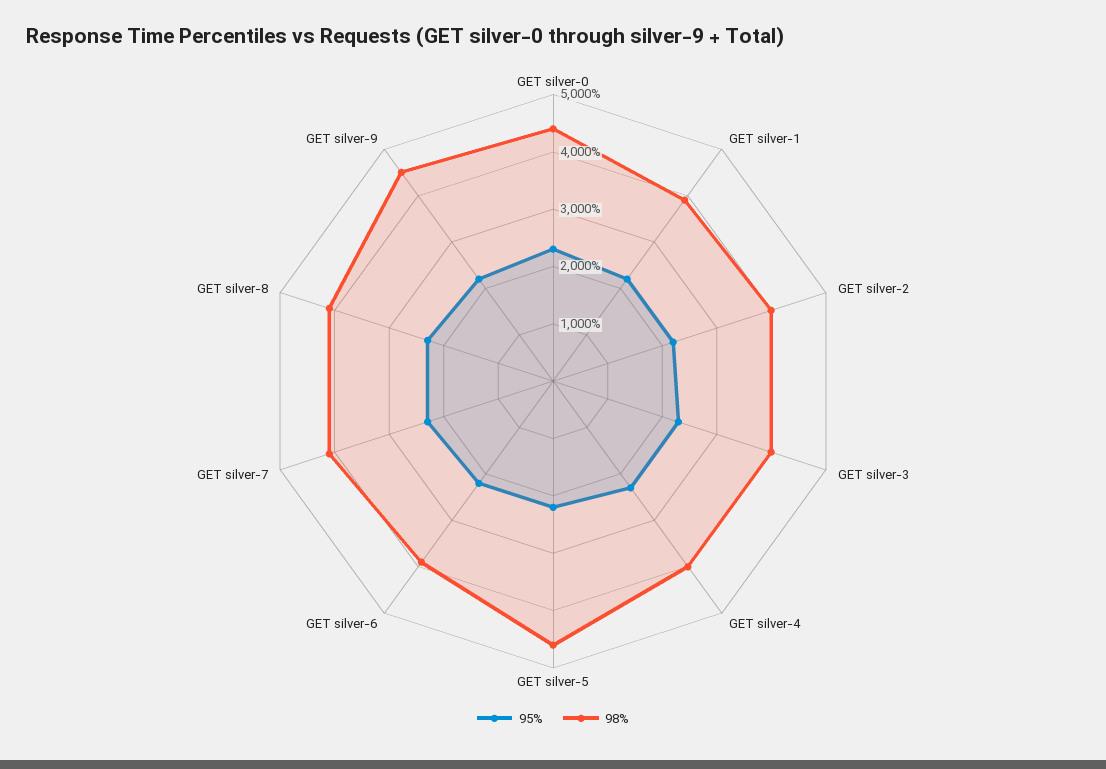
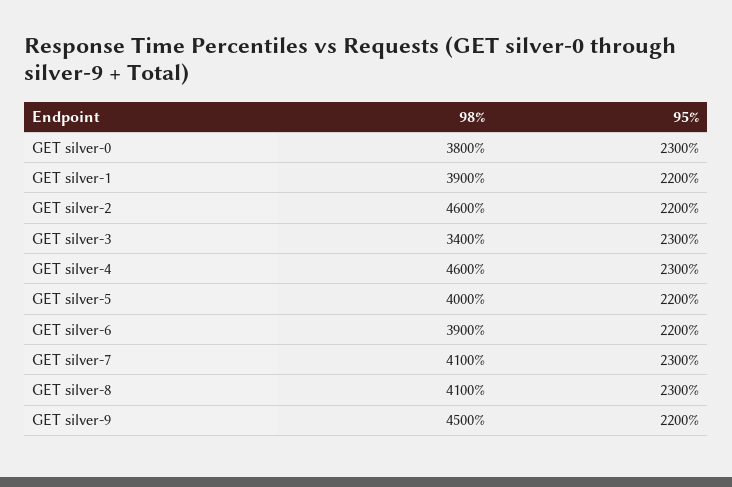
  {
    "95%": {
      "GET silver-0": 2300,
      "GET silver-1": 2200,
      "GET silver-2": 2200,
      "GET silver-3": 2300,
      "GET silver-4": 2300,
      "GET silver-5": 2200,
      "GET silver-6": 2200,
      "GET silver-7": 2300,
      "GET silver-8": 2300,
      "GET silver-9": 2200
    },
    "98%": {
-     "GET silver-0": 4400,
+     "GET silver-0": 3800,
      "GET silver-1": 3900,
-     "GET silver-2": 4000,
+     "GET silver-2": 4600,
-     "GET silver-3": 4000,
+     "GET silver-3": 3400,
-     "GET silver-4": 4000,
+     "GET silver-4": 4600,
-     "GET silver-5": 4600,
+     "GET silver-5": 4000,
      "GET silver-6": 3900,
      "GET silver-7": 4100,
      "GET silver-8": 4100,
      "GET silver-9": 4500
    }
  }

